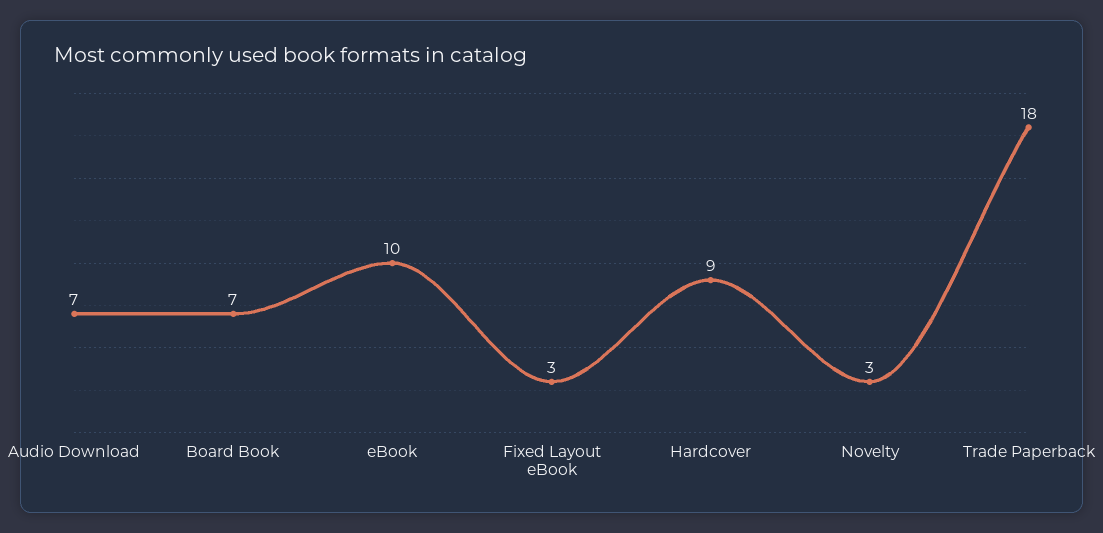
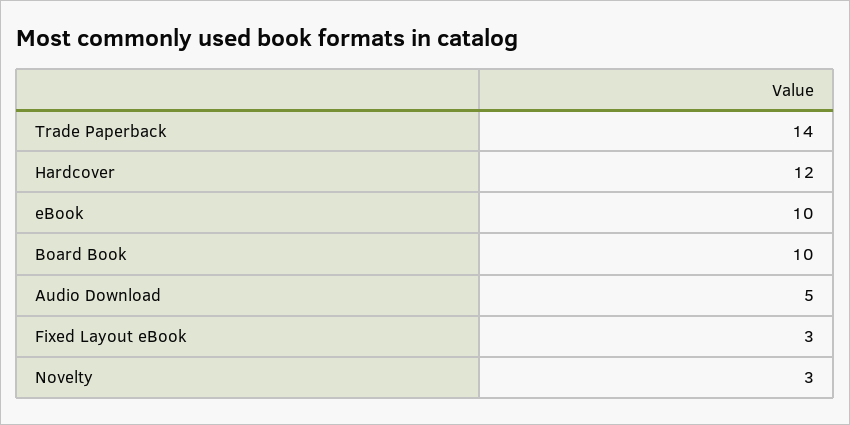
  {
-   "Audio Download": 7,
+   "Audio Download": 5,
-   "Board Book": 7,
+   "Board Book": 10,
    "eBook": 10,
    "Fixed Layout eBook": 3,
-   "Hardcover": 9,
+   "Hardcover": 12,
    "Novelty": 3,
-   "Trade Paperback": 18
+   "Trade Paperback": 14
  }

